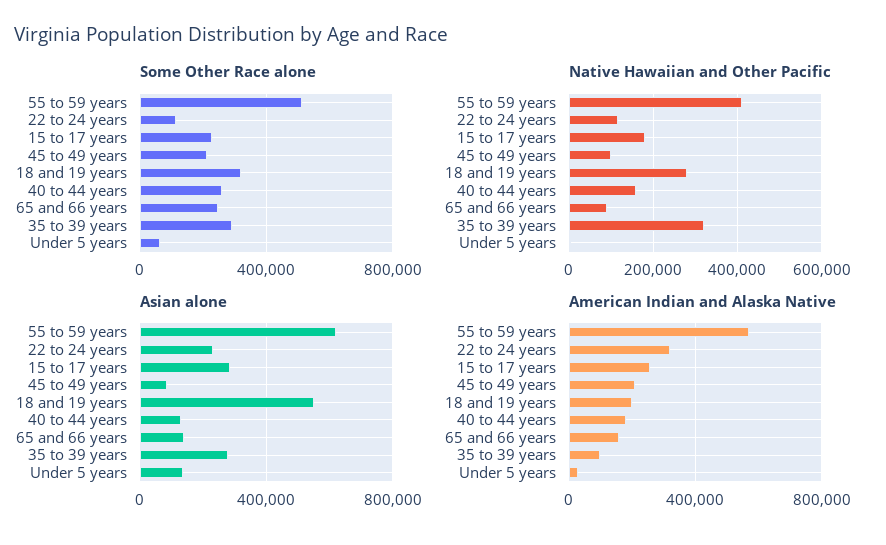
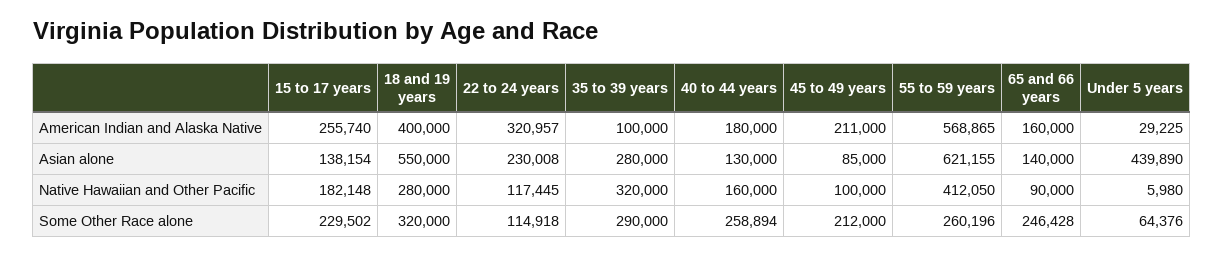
  {
    "Some Other Race alone": {
-     "55 to 59 years": 500000,
+     "55 to 59 years": 260196,
      "22 to 24 years": 114918,
      "15 to 17 years": 229502,
      "45 to 49 years": 212000,
      "18 and 19 years": 320000,
      "40 to 44 years": 258894,
      "65 and 66 years": 246428,
      "35 to 39 years": 290000,
      "Under 5 years": 64376
    },
    "Native Hawaiian and Other Pacific": {
      "55 to 59 years": 412050,
      "22 to 24 years": 117445,
      "15 to 17 years": 182148,
      "45 to 49 years": 100000,
      "18 and 19 years": 280000,
      "40 to 44 years": 160000,
      "65 and 66 years": 90000,
      "35 to 39 years": 320000,
      "Under 5 years": 5980
    },
    "Asian alone": {
      "55 to 59 years": 621155,
      "22 to 24 years": 230008,
-     "15 to 17 years": 300000,
+     "15 to 17 years": 138154,
      "45 to 49 years": 85000,
      "18 and 19 years": 550000,
      "40 to 44 years": 130000,
      "65 and 66 years": 140000,
      "35 to 39 years": 280000,
-     "Under 5 years": 150000
+     "Under 5 years": 439890
    },
    "American Indian and Alaska Native": {
      "55 to 59 years": 568865,
      "22 to 24 years": 320957,
      "15 to 17 years": 255740,
      "45 to 49 years": 211000,
-     "18 and 19 years": 200000,
+     "18 and 19 years": 400000,
      "40 to 44 years": 180000,
      "65 and 66 years": 160000,
      "35 to 39 years": 100000,
      "Under 5 years": 29225
    }
  }

